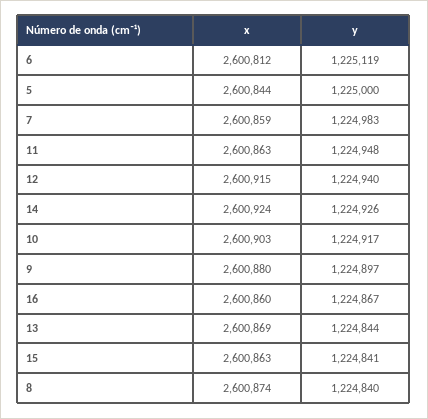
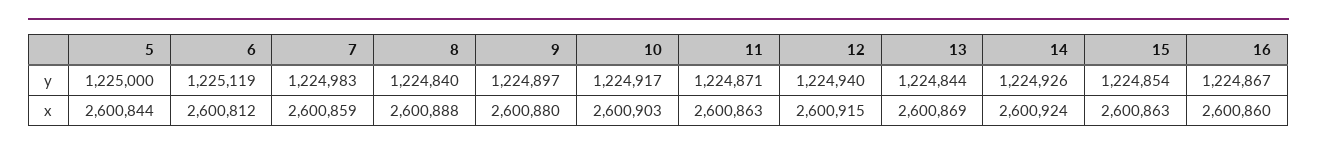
  {
    "x": {
      "6": 2600812,
      "5": 2600844,
      "7": 2600859,
      "11": 2600863,
      "12": 2600915,
      "14": 2600924,
      "10": 2600903,
      "9": 2600880,
      "16": 2600860,
      "13": 2600869,
      "15": 2600863,
-     "8": 2600874
+     "8": 2600888
    },
    "y": {
      "6": 1225119,
      "5": 1225000,
      "7": 1224983,
-     "11": 1224948,
+     "11": 1224871,
      "12": 1224940,
      "14": 1224926,
      "10": 1224917,
      "9": 1224897,
      "16": 1224867,
      "13": 1224844,
-     "15": 1224841,
+     "15": 1224854,
      "8": 1224840
    }
  }

